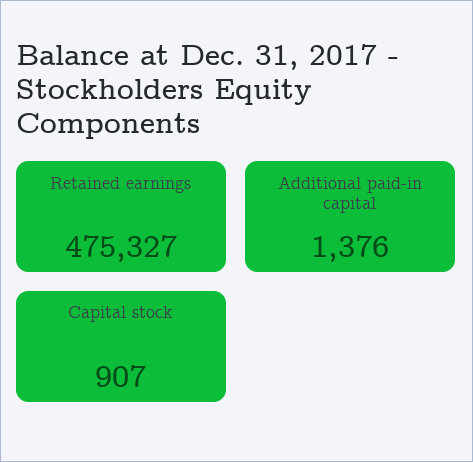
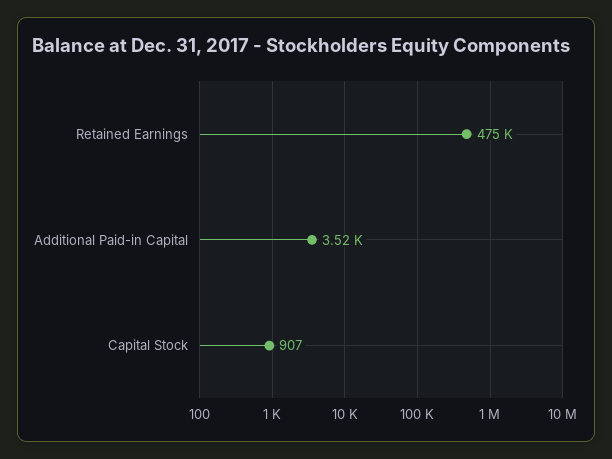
  {
    "Retained earnings": 475327,
-   "Additional paid-in capital": 1376,
+   "Additional paid-in capital": 3520,
    "Capital stock": 907
  }

